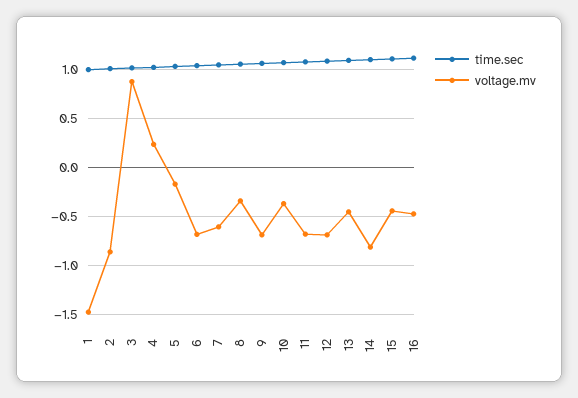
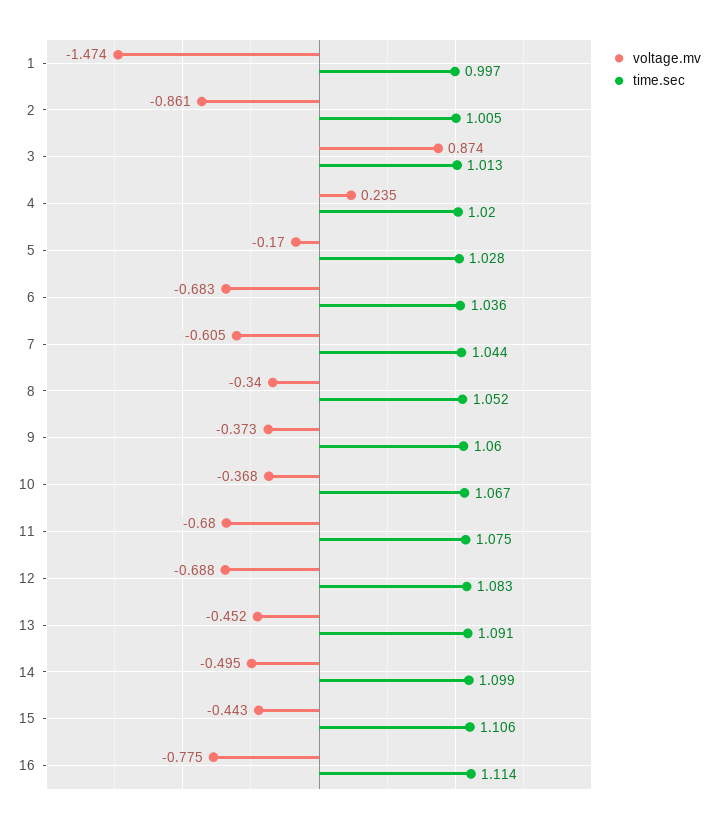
  {
    "time.sec": {
      "1": 0.997,
      "2": 1.005,
      "3": 1.013,
      "4": 1.02,
      "5": 1.028,
      "6": 1.036,
      "7": 1.044,
      "8": 1.052,
      "9": 1.06,
      "10": 1.067,
      "11": 1.075,
      "12": 1.083,
      "13": 1.091,
      "14": 1.099,
      "15": 1.106,
      "16": 1.114
    },
    "voltage.mv": {
      "1": -1.474,
      "2": -0.861,
      "3": 0.874,
      "4": 0.235,
      "5": -0.17,
      "6": -0.683,
      "7": -0.605,
      "8": -0.34,
-     "9": -0.7,
+     "9": -0.373,
      "10": -0.368,
      "11": -0.68,
      "12": -0.688,
      "13": -0.452,
-     "14": -0.8,
+     "14": -0.495,
      "15": -0.443,
-     "16": -0.5
+     "16": -0.775
    }
  }

